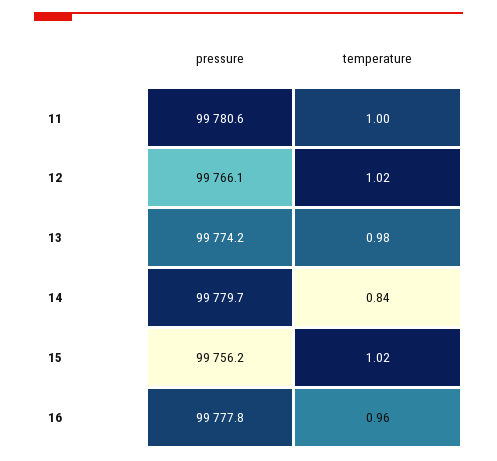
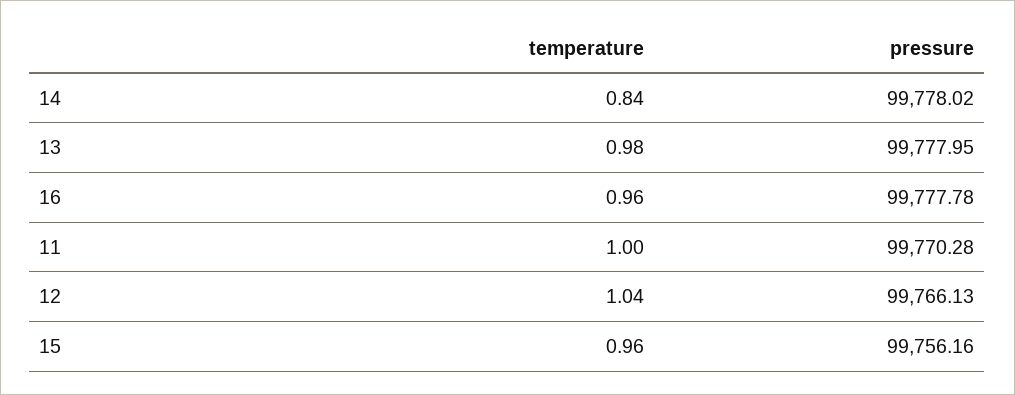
  {
    "pressure": {
-     "11": 99780.6,
+     "11": 99770.28,
      "12": 99766.13,
-     "13": 99774.2,
+     "13": 99777.95,
-     "14": 99779.7,
+     "14": 99778.02,
      "15": 99756.16,
      "16": 99777.78
    },
    "temperature": {
      "11": 1,
-     "12": 1.02,
+     "12": 1.04,
      "13": 0.98,
      "14": 0.84,
-     "15": 1.02,
+     "15": 0.96,
      "16": 0.96
    }
  }

